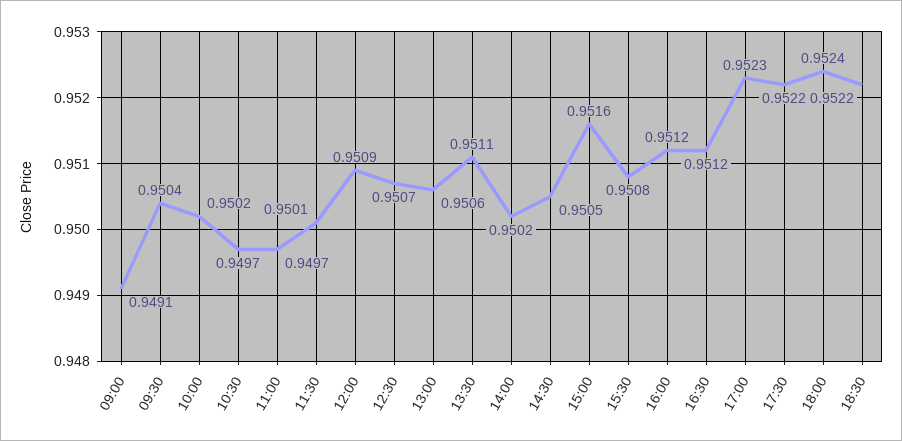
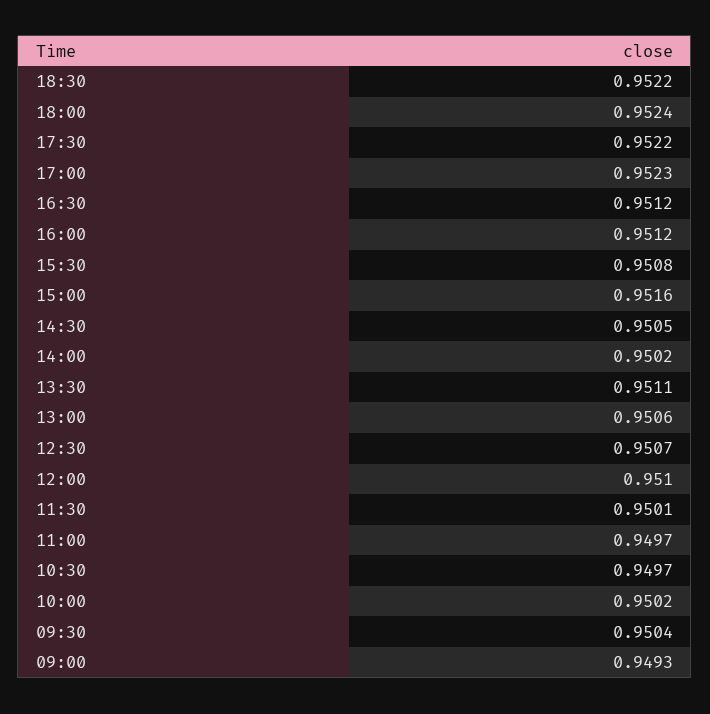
  {
-   "09:00": 0.9491,
+   "09:00": 0.9493,
    "09:30": 0.9504,
    "10:00": 0.9502,
    "10:30": 0.9497,
    "11:00": 0.9497,
    "11:30": 0.9501,
-   "12:00": 0.9509,
+   "12:00": 0.951,
    "12:30": 0.9507,
    "13:00": 0.9506,
    "13:30": 0.9511,
    "14:00": 0.9502,
    "14:30": 0.9505,
    "15:00": 0.9516,
    "15:30": 0.9508,
    "16:00": 0.9512,
    "16:30": 0.9512,
    "17:00": 0.9523,
    "17:30": 0.9522,
    "18:00": 0.9524,
    "18:30": 0.9522
  }

